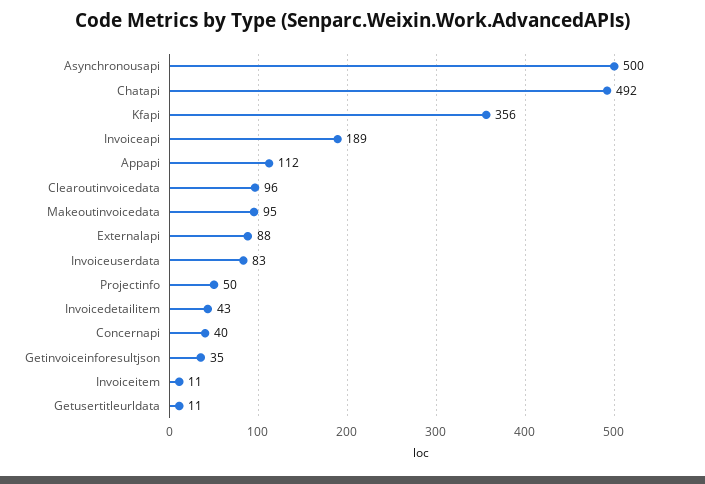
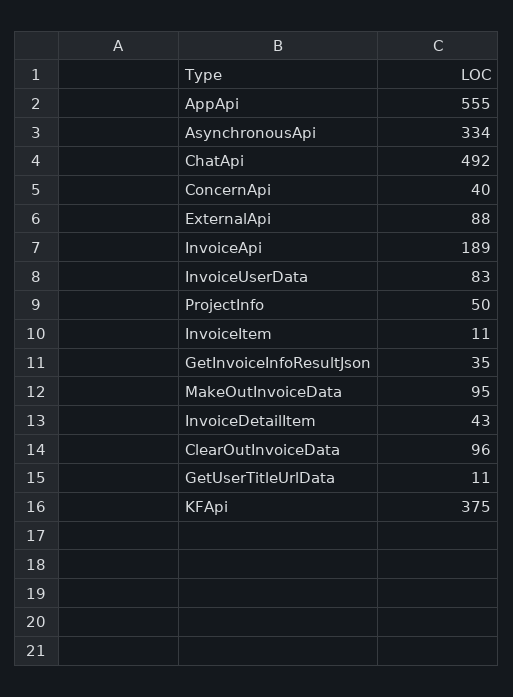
  {
-   "Asynchronousapi": 500,
+   "Asynchronousapi": 334,
    "Chatapi": 492,
-   "Kfapi": 356,
+   "Kfapi": 375,
    "Invoiceapi": 189,
-   "Appapi": 112,
+   "Appapi": 555,
    "Clearoutinvoicedata": 96,
    "Makeoutinvoicedata": 95,
    "Externalapi": 88,
    "Invoiceuserdata": 83,
    "Projectinfo": 50,
    "Invoicedetailitem": 43,
    "Concernapi": 40,
    "Getinvoiceinforesultjson": 35,
    "Invoiceitem": 11,
    "Getusertitleurldata": 11
  }

